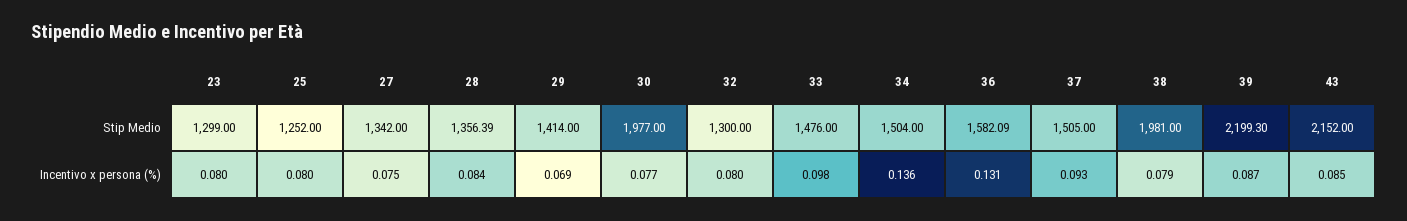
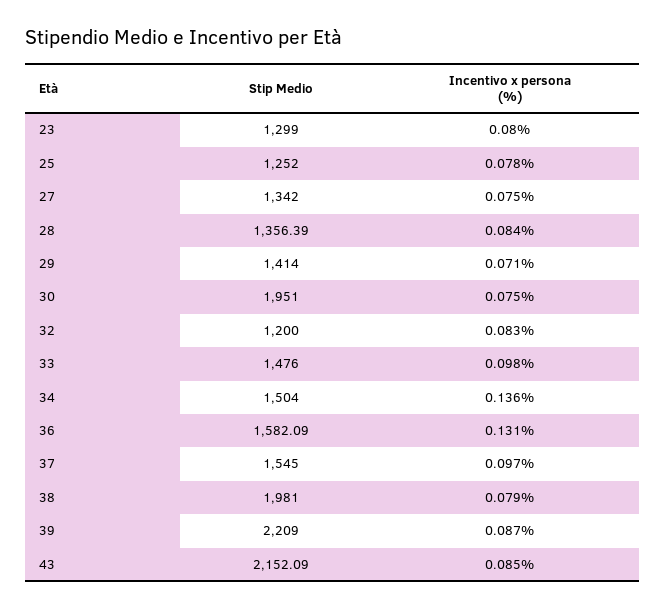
  {
    "23": {
      "Stip Medio": 1299,
      "Incentivo x persona (%)": 0.08
    },
    "25": {
      "Stip Medio": 1252,
-     "Incentivo x persona (%)": 0.08
+     "Incentivo x persona (%)": 0.078
    },
    "27": {
      "Stip Medio": 1342,
      "Incentivo x persona (%)": 0.075
    },
    "28": {
      "Stip Medio": 1356.39,
      "Incentivo x persona (%)": 0.084
    },
    "29": {
      "Stip Medio": 1414,
-     "Incentivo x persona (%)": 0.069
+     "Incentivo x persona (%)": 0.071
    },
    "30": {
-     "Stip Medio": 1977,
+     "Stip Medio": 1951,
-     "Incentivo x persona (%)": 0.077
+     "Incentivo x persona (%)": 0.075
    },
    "32": {
-     "Stip Medio": 1300,
+     "Stip Medio": 1200,
-     "Incentivo x persona (%)": 0.08
+     "Incentivo x persona (%)": 0.083
    },
    "33": {
      "Stip Medio": 1476,
      "Incentivo x persona (%)": 0.098
    },
    "34": {
      "Stip Medio": 1504,
      "Incentivo x persona (%)": 0.136
    },
    "36": {
      "Stip Medio": 1582.09,
      "Incentivo x persona (%)": 0.131
    },
    "37": {
-     "Stip Medio": 1505,
+     "Stip Medio": 1545,
-     "Incentivo x persona (%)": 0.093
+     "Incentivo x persona (%)": 0.097
    },
    "38": {
      "Stip Medio": 1981,
      "Incentivo x persona (%)": 0.079
    },
    "39": {
-     "Stip Medio": 2199.3,
+     "Stip Medio": 2209,
      "Incentivo x persona (%)": 0.087
    },
    "43": {
-     "Stip Medio": 2152,
+     "Stip Medio": 2152.09,
      "Incentivo x persona (%)": 0.085
    }
  }

